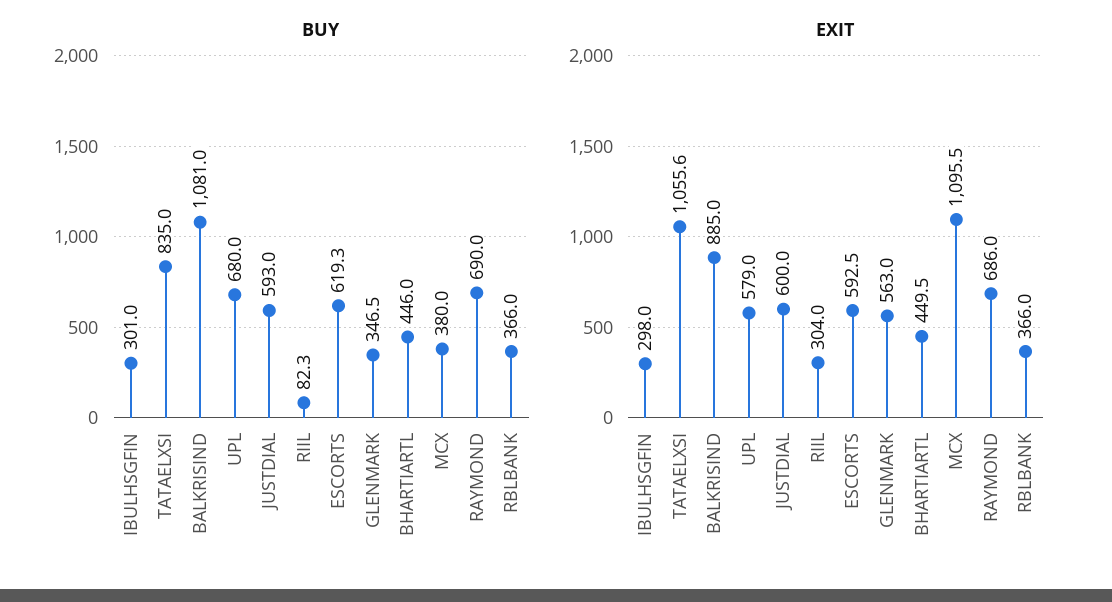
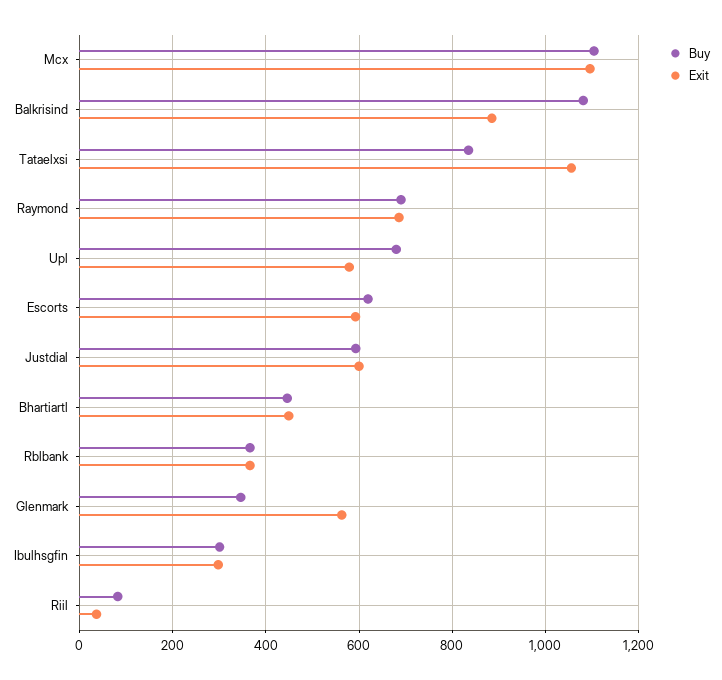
  {
    "BUY": {
      "IBULHSGFIN": 301,
      "TATAELXSI": 835,
      "BALKRISIND": 1081,
      "UPL": 680,
      "JUSTDIAL": 593,
      "RIIL": 82.3,
      "ESCORTS": 619.3,
      "GLENMARK": 346.5,
      "BHARTIARTL": 446,
-     "MCX": 380,
+     "MCX": 1100,
      "RAYMOND": 690,
      "RBLBANK": 366
    },
    "EXIT": {
      "IBULHSGFIN": 298,
      "TATAELXSI": 1055.6,
      "BALKRISIND": 885,
      "UPL": 579,
      "JUSTDIAL": 600,
-     "RIIL": 304,
+     "RIIL": 40,
      "ESCORTS": 592.5,
      "GLENMARK": 563,
      "BHARTIARTL": 449.5,
      "MCX": 1095.5,
      "RAYMOND": 686,
      "RBLBANK": 366
    }
  }

